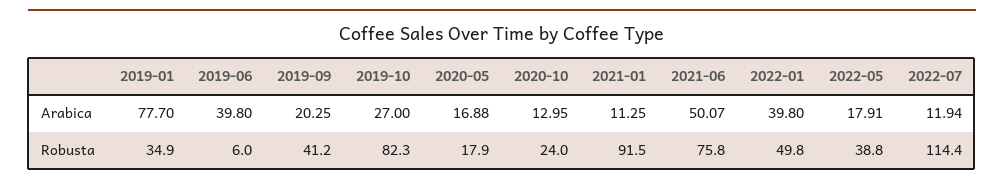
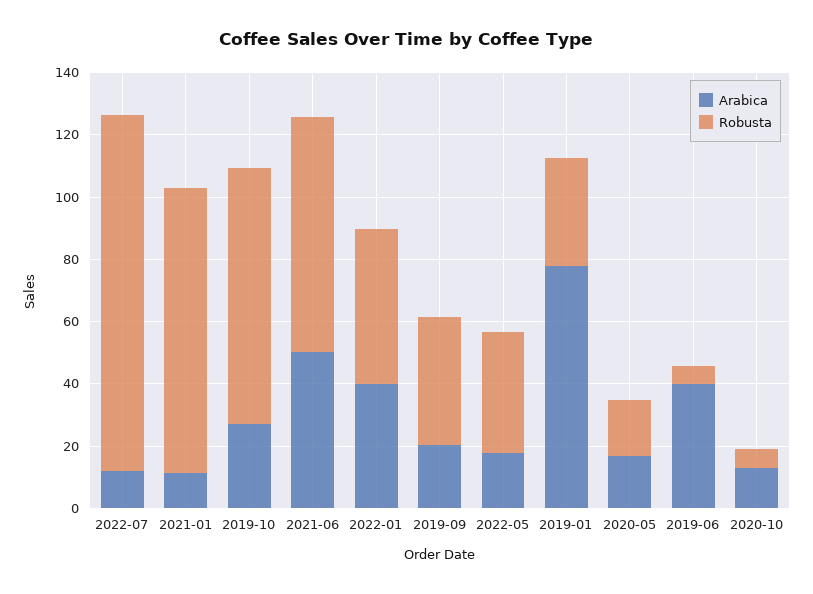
  {
    "Arabica": {
      "2019-01": 77.7,
      "2019-06": 39.8,
      "2019-09": 20.25,
      "2019-10": 27,
      "2020-05": 16.88,
      "2020-10": 12.95,
      "2021-01": 11.25,
      "2021-06": 50.07,
      "2022-01": 39.8,
      "2022-05": 17.91,
      "2022-07": 11.94
    },
    "Robusta": {
      "2019-01": 34.9,
      "2019-06": 6,
      "2019-09": 41.2,
      "2019-10": 82.3,
      "2020-05": 17.9,
-     "2020-10": 24,
+     "2020-10": 5,
      "2021-01": 91.5,
      "2021-06": 75.8,
      "2022-01": 49.8,
      "2022-05": 38.8,
      "2022-07": 114.4
    }
  }

